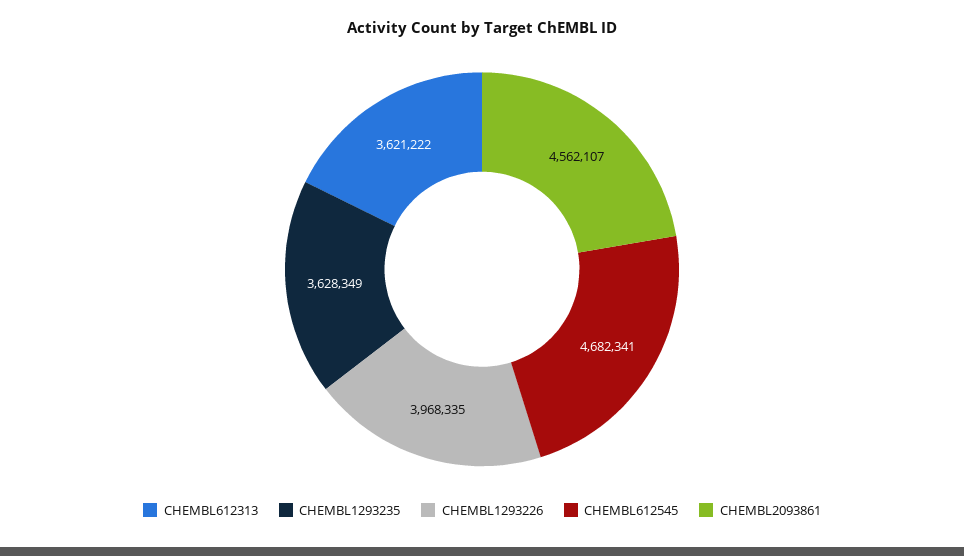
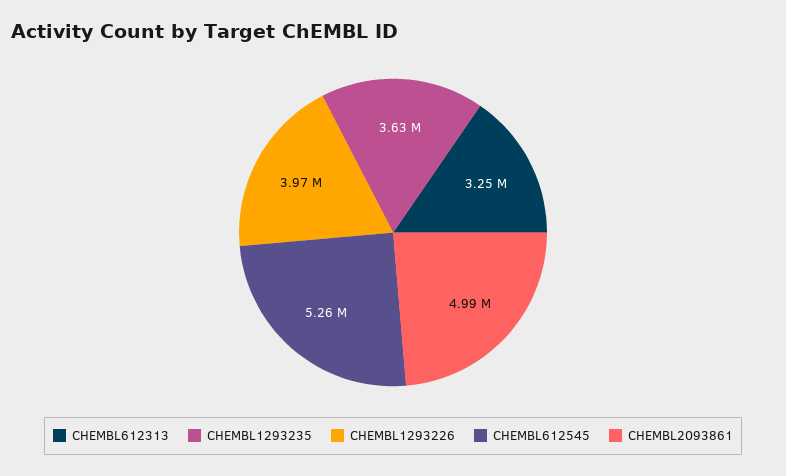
  {
-   "CHEMBL612313": 3621222,
+   "CHEMBL612313": 3250000,
    "CHEMBL1293235": 3628349,
    "CHEMBL1293226": 3968335,
-   "CHEMBL612545": 4682341,
+   "CHEMBL612545": 5260000,
-   "CHEMBL2093861": 4562107
+   "CHEMBL2093861": 4990000
  }

